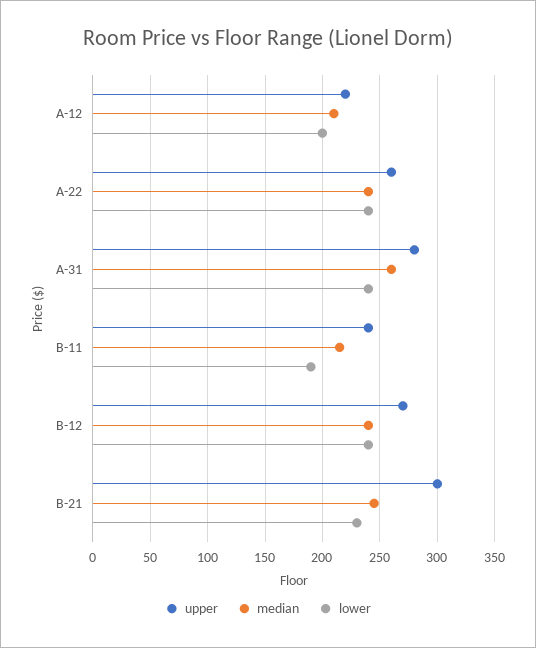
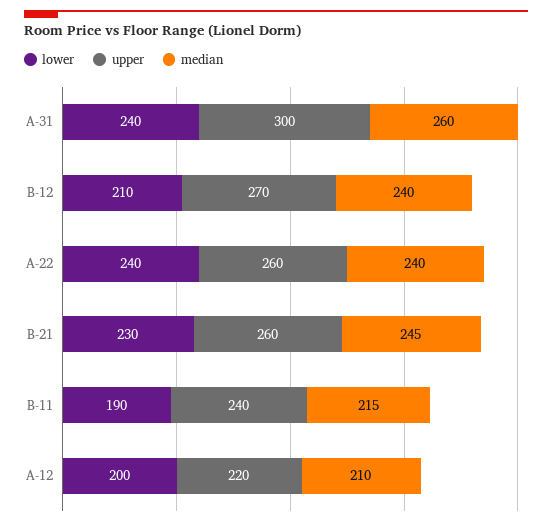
  {
    "upper": {
      "A-12": 220,
      "A-22": 260,
-     "A-31": 280,
+     "A-31": 300,
      "B-11": 240,
      "B-12": 270,
-     "B-21": 300
+     "B-21": 260
    },
    "median": {
      "A-12": 210,
      "A-22": 240,
      "A-31": 260,
      "B-11": 215,
      "B-12": 240,
      "B-21": 245
    },
    "lower": {
      "A-12": 200,
      "A-22": 240,
      "A-31": 240,
      "B-11": 190,
-     "B-12": 240,
+     "B-12": 210,
      "B-21": 230
    }
  }

